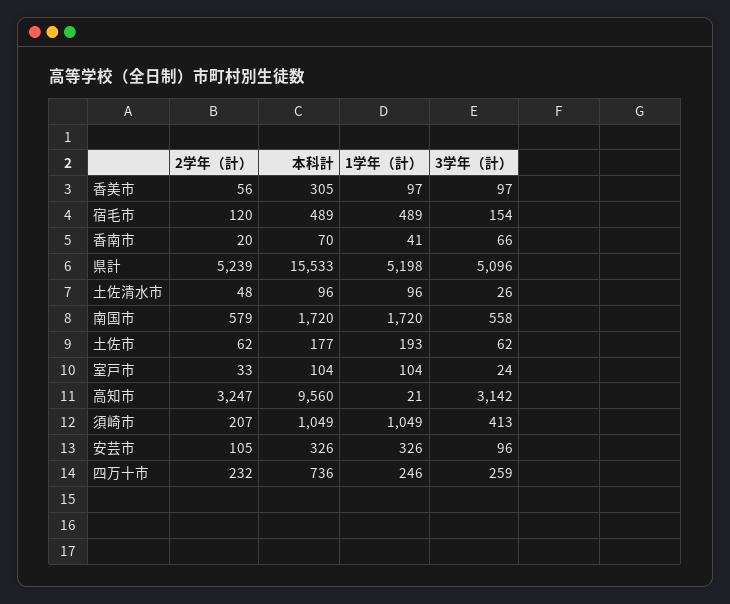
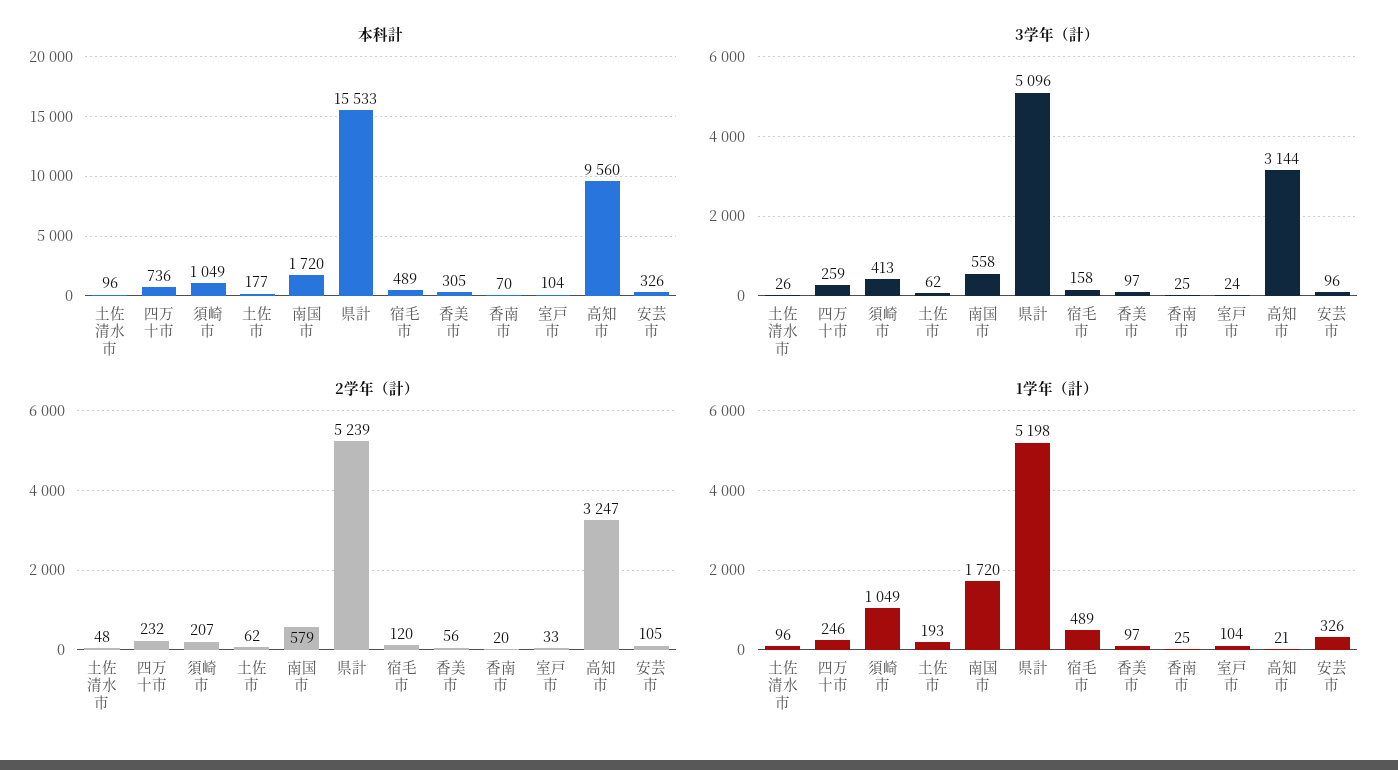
  {
    "2学年（計）": {
      "香美市": 56,
      "宿毛市": 120,
      "香南市": 20,
      "県計": 5239,
      "土佐清水市": 48,
      "南国市": 579,
      "土佐市": 62,
      "室戸市": 33,
      "高知市": 3247,
      "須崎市": 207,
      "安芸市": 105,
      "四万十市": 232
    },
    "本科計": {
      "香美市": 305,
      "宿毛市": 489,
      "香南市": 70,
      "県計": 15533,
      "土佐清水市": 96,
      "南国市": 1720,
      "土佐市": 177,
      "室戸市": 104,
      "高知市": 9560,
      "須崎市": 1049,
      "安芸市": 326,
      "四万十市": 736
    },
    "1学年（計）": {
      "香美市": 97,
      "宿毛市": 489,
-     "香南市": 41,
+     "香南市": 25,
      "県計": 5198,
      "土佐清水市": 96,
      "南国市": 1720,
      "土佐市": 193,
      "室戸市": 104,
      "高知市": 21,
      "須崎市": 1049,
      "安芸市": 326,
      "四万十市": 246
    },
    "3学年（計）": {
      "香美市": 97,
-     "宿毛市": 154,
+     "宿毛市": 158,
-     "香南市": 66,
+     "香南市": 25,
      "県計": 5096,
      "土佐清水市": 26,
      "南国市": 558,
      "土佐市": 62,
      "室戸市": 24,
-     "高知市": 3142,
+     "高知市": 3144,
      "須崎市": 413,
      "安芸市": 96,
      "四万十市": 259
    }
  }

